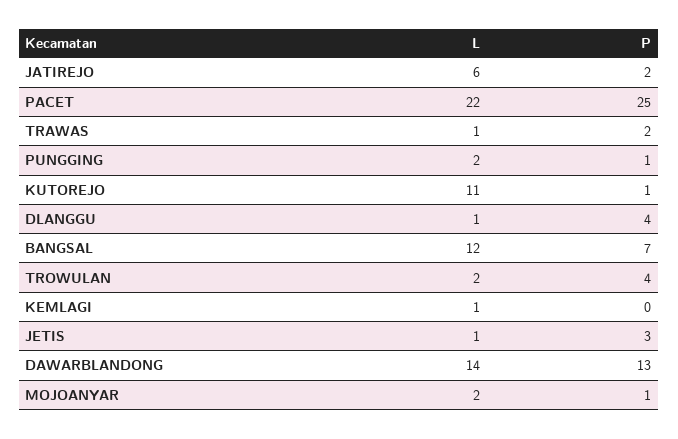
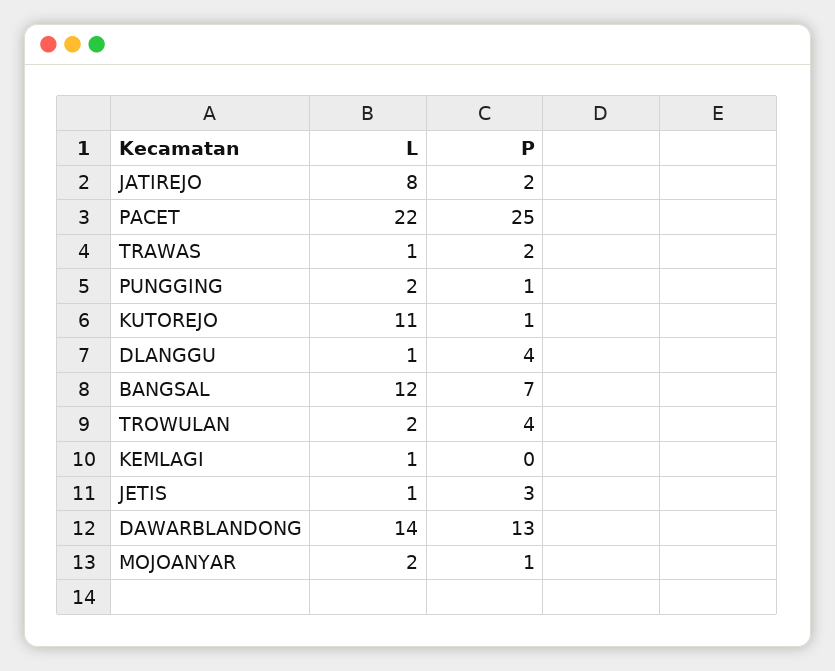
  {
    "L": {
-     "JATIREJO": 6,
+     "JATIREJO": 8,
      "PACET": 22,
      "TRAWAS": 1,
      "PUNGGING": 2,
      "KUTOREJO": 11,
      "DLANGGU": 1,
      "BANGSAL": 12,
      "TROWULAN": 2,
      "KEMLAGI": 1,
      "JETIS": 1,
      "DAWARBLANDONG": 14,
      "MOJOANYAR": 2
    },
    "P": {
      "JATIREJO": 2,
      "PACET": 25,
      "TRAWAS": 2,
      "PUNGGING": 1,
      "KUTOREJO": 1,
      "DLANGGU": 4,
      "BANGSAL": 7,
      "TROWULAN": 4,
      "KEMLAGI": 0,
      "JETIS": 3,
      "DAWARBLANDONG": 13,
      "MOJOANYAR": 1
    }
  }

